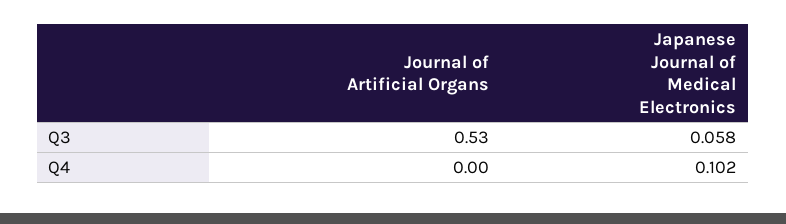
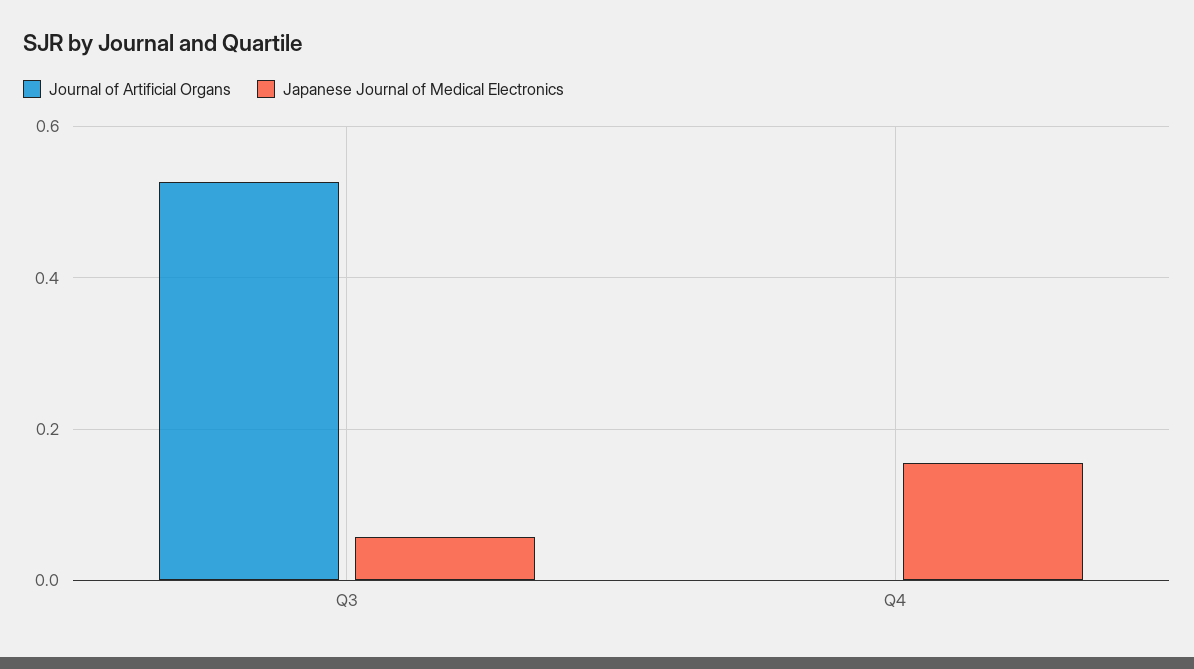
  {
    "Journal of Artificial Organs": {
      "Q3": 0.53,
      "Q4": 0
    },
    "Japanese Journal of Medical Electronics": {
      "Q3": 0.058,
-     "Q4": 0.102
+     "Q4": 0.16
    }
  }

